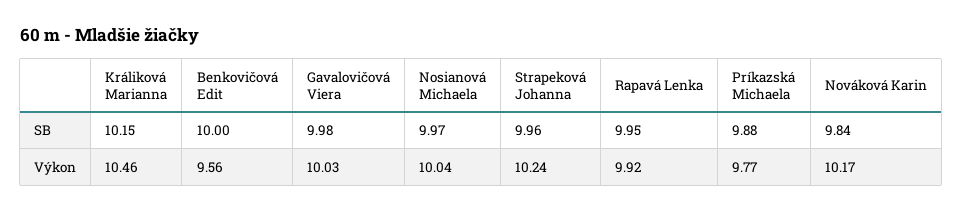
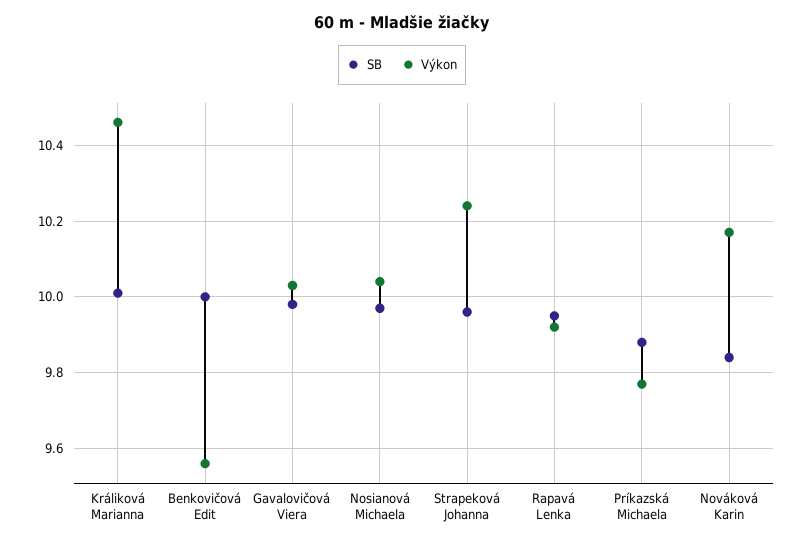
  {
    "SB": {
-     "Králiková Marianna": 10.15,
+     "Králiková Marianna": 10,
      "Benkovičová Edit": 10,
      "Gavalovičová Viera": 9.98,
      "Nosianová Michaela": 9.97,
      "Strapeková Johanna": 9.96,
      "Rapavá Lenka": 9.95,
      "Príkazská Michaela": 9.88,
      "Nováková Karin": 9.84
    },
    "Výkon": {
      "Králiková Marianna": 10.46,
      "Benkovičová Edit": 9.56,
      "Gavalovičová Viera": 10.03,
      "Nosianová Michaela": 10.04,
      "Strapeková Johanna": 10.24,
      "Rapavá Lenka": 9.92,
      "Príkazská Michaela": 9.77,
      "Nováková Karin": 10.17
    }
  }

